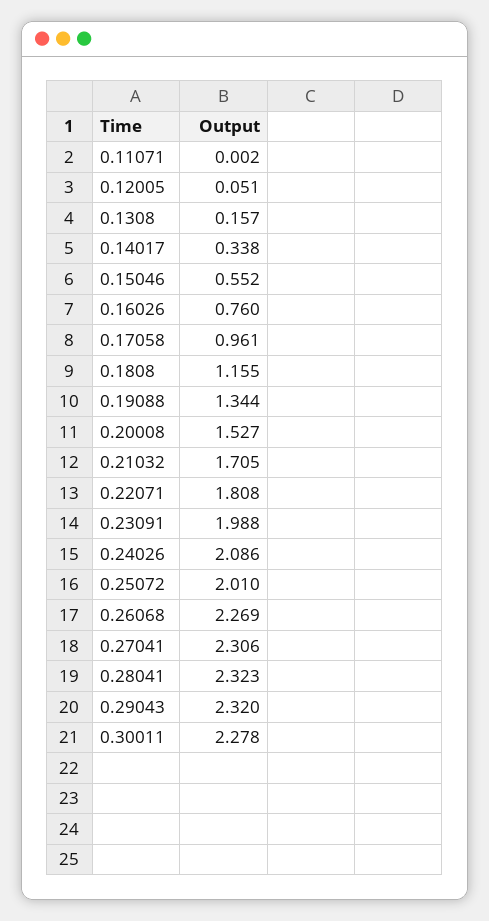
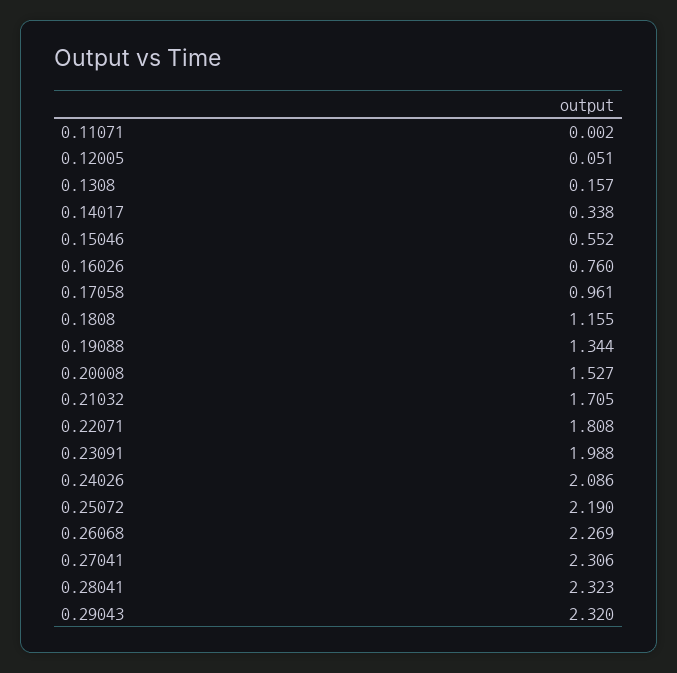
  {
    "0.11071": 0.002,
    "0.12005": 0.051,
    "0.1308": 0.157,
    "0.14017": 0.338,
    "0.15046": 0.552,
    "0.16026": 0.76,
    "0.17058": 0.961,
    "0.1808": 1.155,
    "0.19088": 1.344,
    "0.20008": 1.527,
    "0.21032": 1.705,
    "0.22071": 1.808,
    "0.23091": 1.988,
    "0.24026": 2.086,
-   "0.25072": 2.01,
+   "0.25072": 2.19,
    "0.26068": 2.269,
    "0.27041": 2.306,
    "0.28041": 2.323,
-   "0.29043": 2.32,
+   "0.29043": 2.32
-   "0.30011": 2.278
  }

